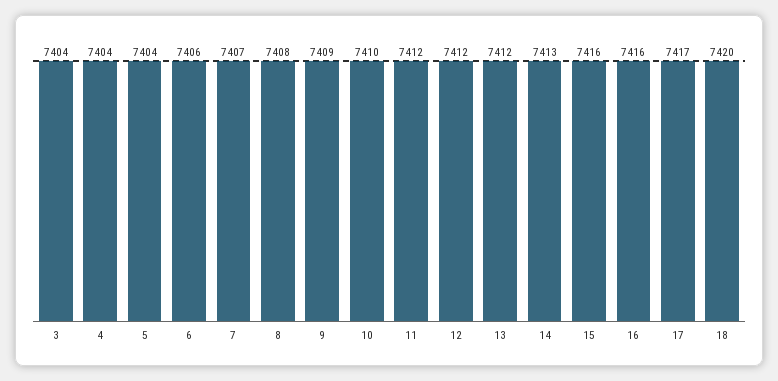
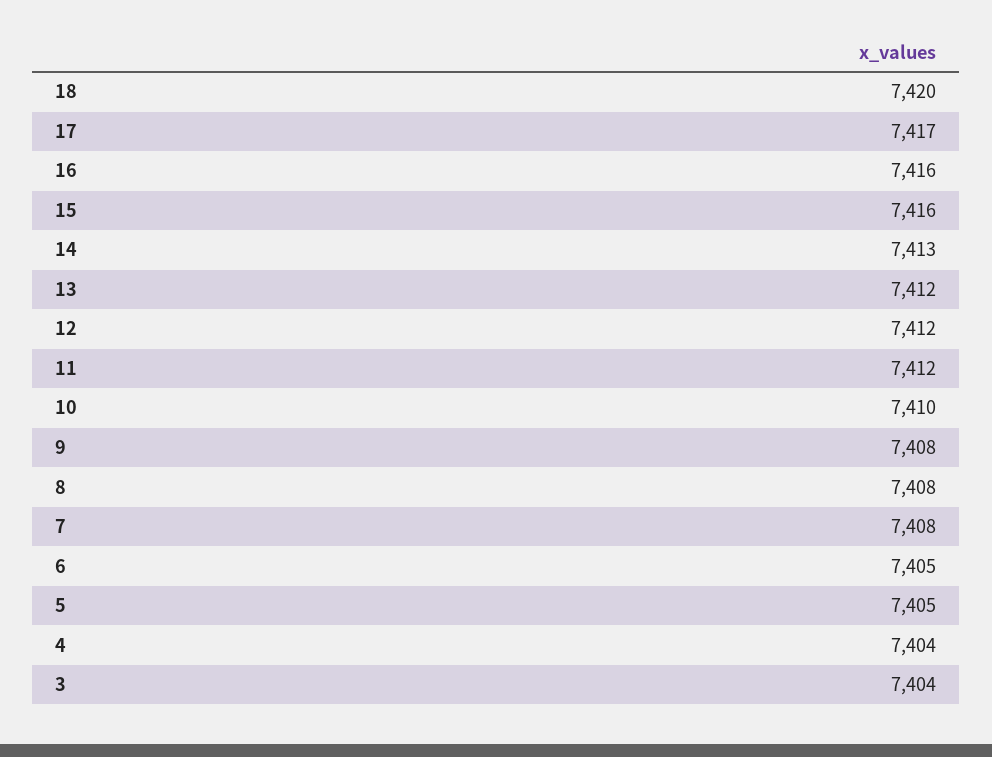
  {
    "3": 7404,
    "4": 7404,
-   "5": 7404,
+   "5": 7405,
-   "6": 7406,
+   "6": 7405,
-   "7": 7407,
+   "7": 7408,
    "8": 7408,
-   "9": 7409,
+   "9": 7408,
    "10": 7410,
    "11": 7412,
    "12": 7412,
    "13": 7412,
    "14": 7413,
    "15": 7416,
    "16": 7416,
    "17": 7417,
    "18": 7420
  }

